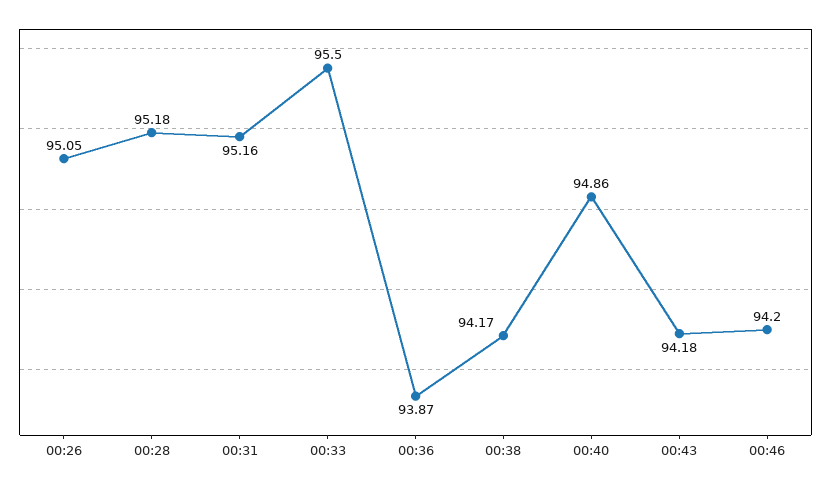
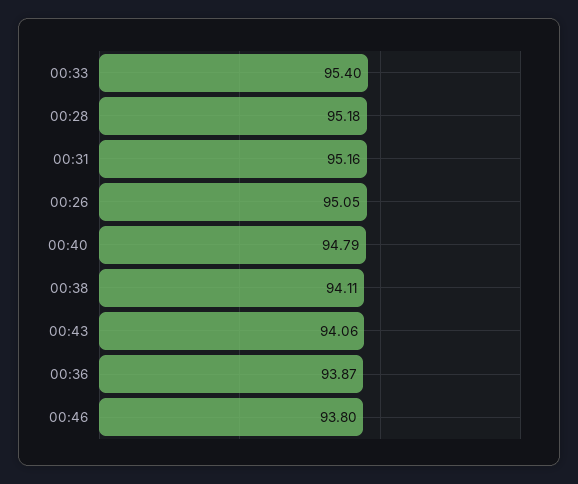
  {
    "00:26": 95.05,
    "00:28": 95.18,
    "00:31": 95.16,
-   "00:33": 95.5,
+   "00:33": 95.4,
    "00:36": 93.87,
-   "00:38": 94.17,
+   "00:38": 94.11,
-   "00:40": 94.86,
+   "00:40": 94.79,
-   "00:43": 94.18,
+   "00:43": 94.06,
-   "00:46": 94.2
+   "00:46": 93.8
  }

